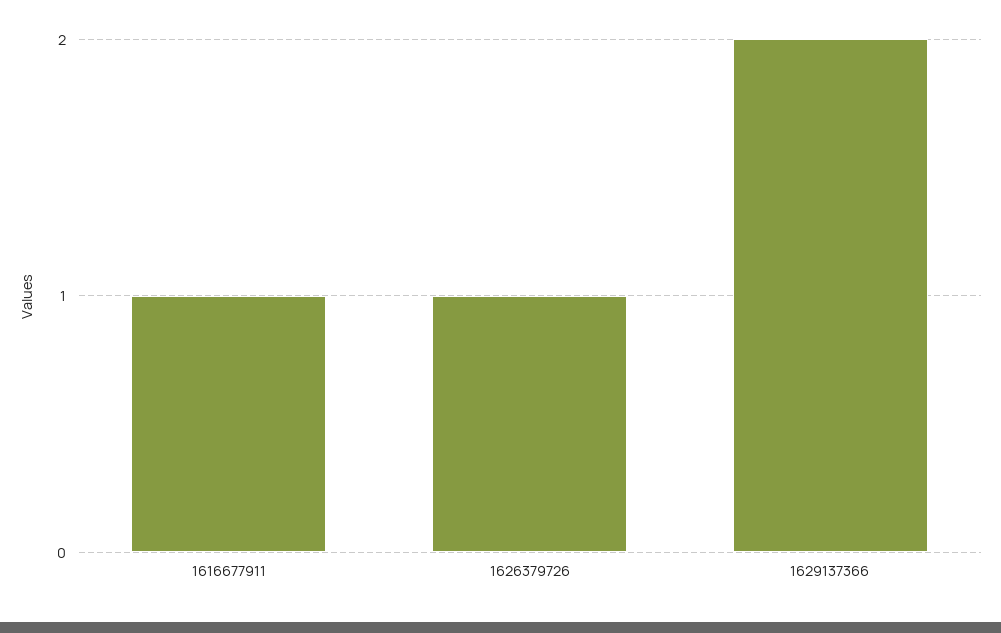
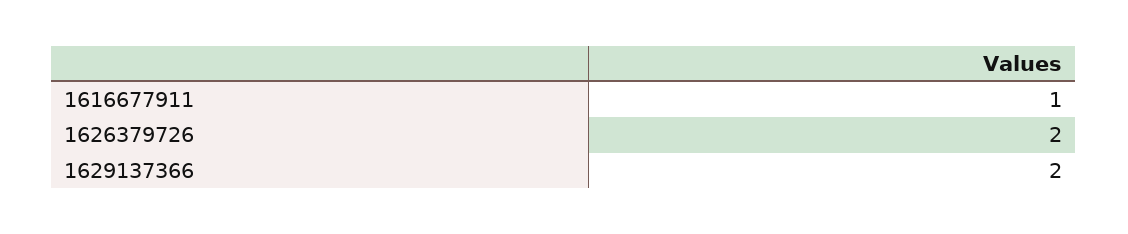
  {
    "1616677911": 1,
-   "1626379726": 1,
+   "1626379726": 2,
    "1629137366": 2
  }

